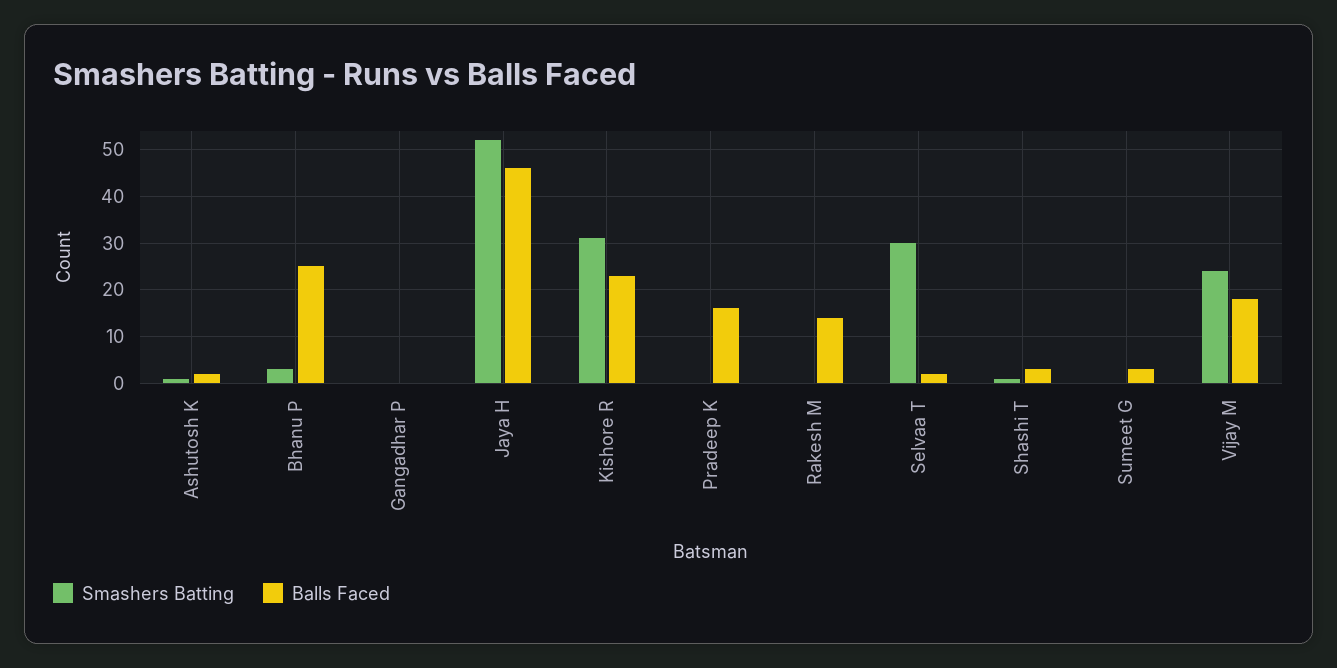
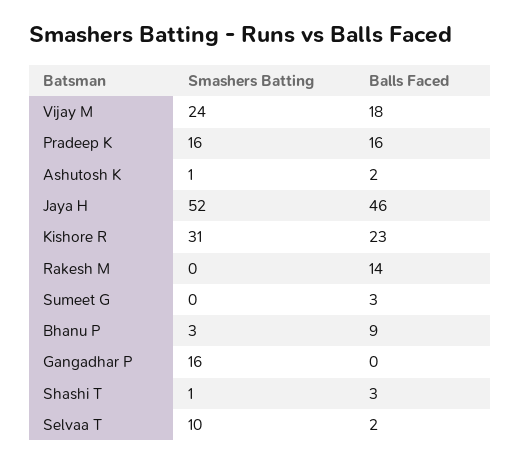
  {
    "Smashers Batting": {
      "Ashutosh K": 1,
      "Bhanu P": 3,
-     "Gangadhar P": 0,
+     "Gangadhar P": 16,
      "Jaya H": 52,
      "Kishore R": 31,
-     "Pradeep K": 0,
+     "Pradeep K": 16,
      "Rakesh M": 0,
-     "Selvaa T": 30,
+     "Selvaa T": 10,
      "Shashi T": 1,
      "Sumeet G": 0,
      "Vijay M": 24
    },
    "Balls Faced": {
      "Ashutosh K": 2,
-     "Bhanu P": 25,
+     "Bhanu P": 9,
      "Gangadhar P": 0,
      "Jaya H": 46,
      "Kishore R": 23,
      "Pradeep K": 16,
      "Rakesh M": 14,
      "Selvaa T": 2,
      "Shashi T": 3,
      "Sumeet G": 3,
      "Vijay M": 18
    }
  }

